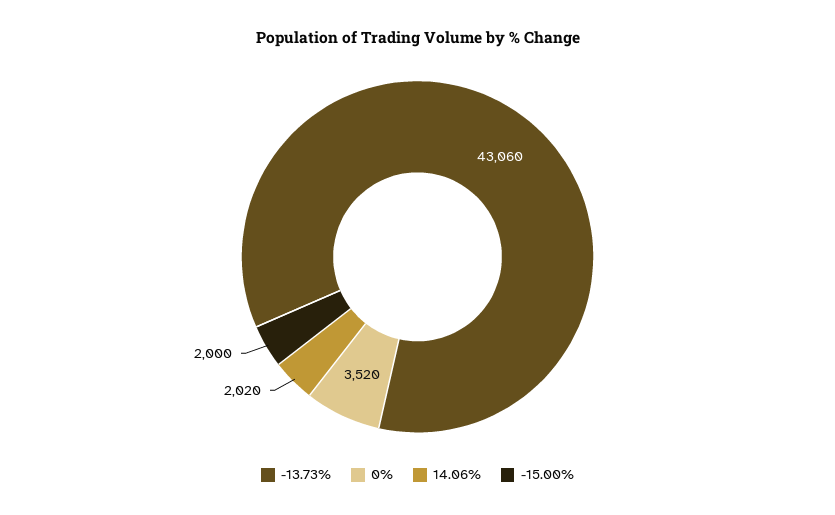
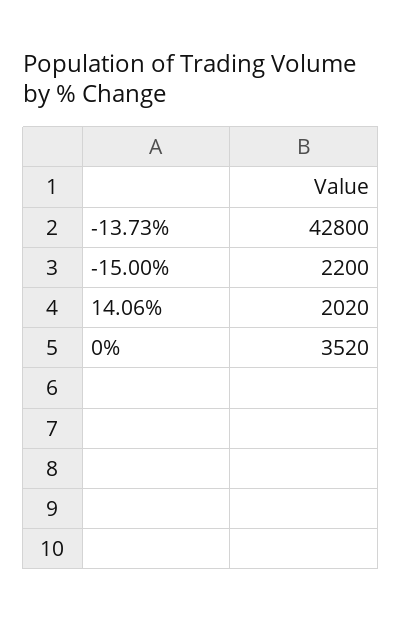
  {
-   "-13.73%": 43060,
+   "-13.73%": 42800,
    "0%": 3520,
    "14.06%": 2020,
-   "-15.00%": 2000
+   "-15.00%": 2200
  }

